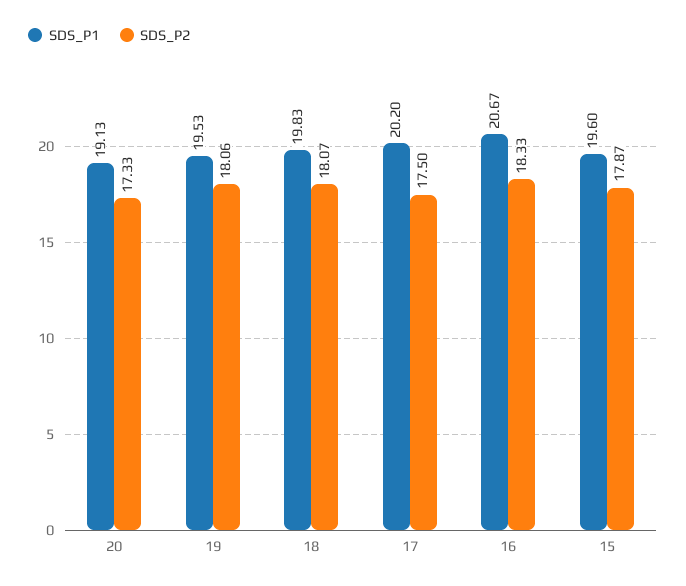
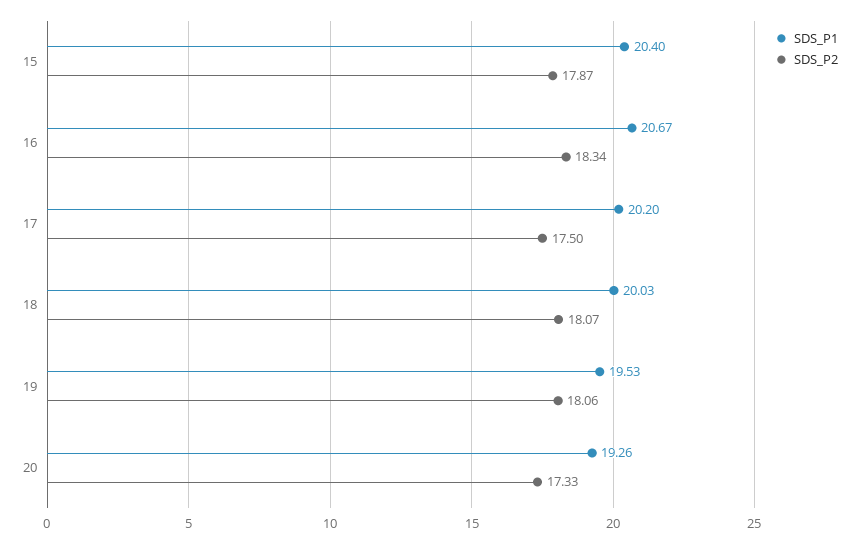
  {
    "SDS_P1": {
-     "20": 19.13,
+     "20": 19.26,
      "19": 19.53,
-     "18": 19.83,
+     "18": 20.03,
      "17": 20.2,
      "16": 20.67,
-     "15": 19.6
+     "15": 20.4
    },
    "SDS_P2": {
      "20": 17.33,
      "19": 18.06,
      "18": 18.07,
      "17": 17.5,
-     "16": 18.33,
+     "16": 18.34,
      "15": 17.87
    }
  }

